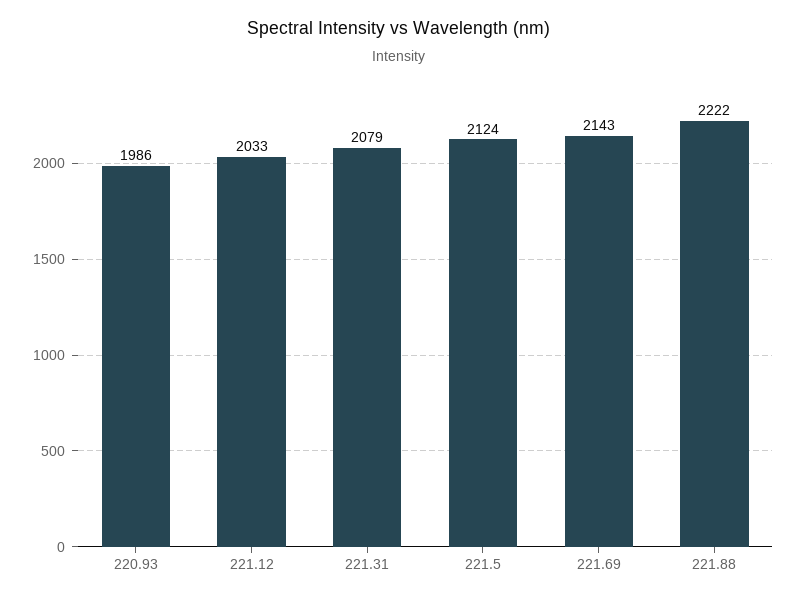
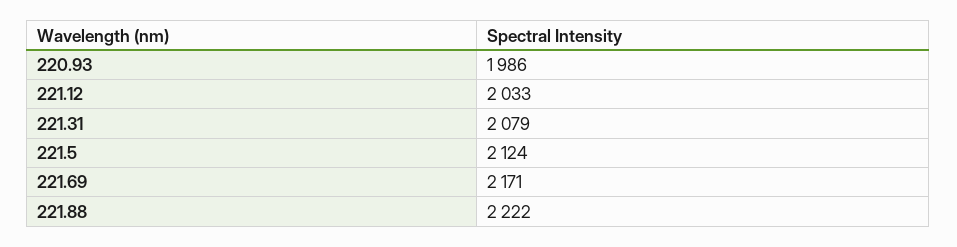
  {
    "220.93": 1986,
    "221.12": 2033,
    "221.31": 2079,
    "221.5": 2124,
-   "221.69": 2143,
+   "221.69": 2171,
    "221.88": 2222
  }

